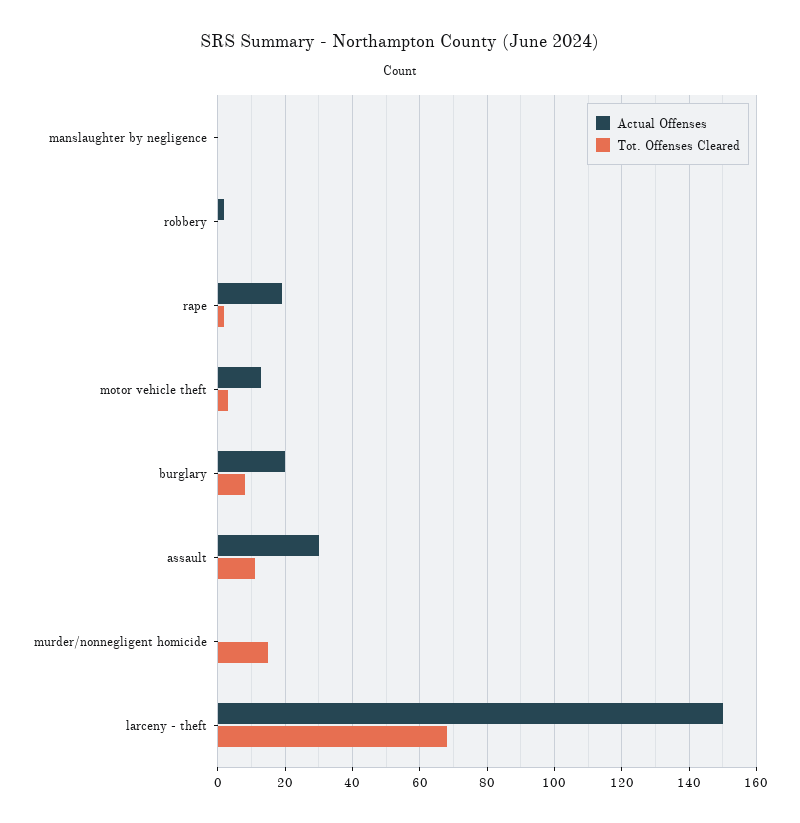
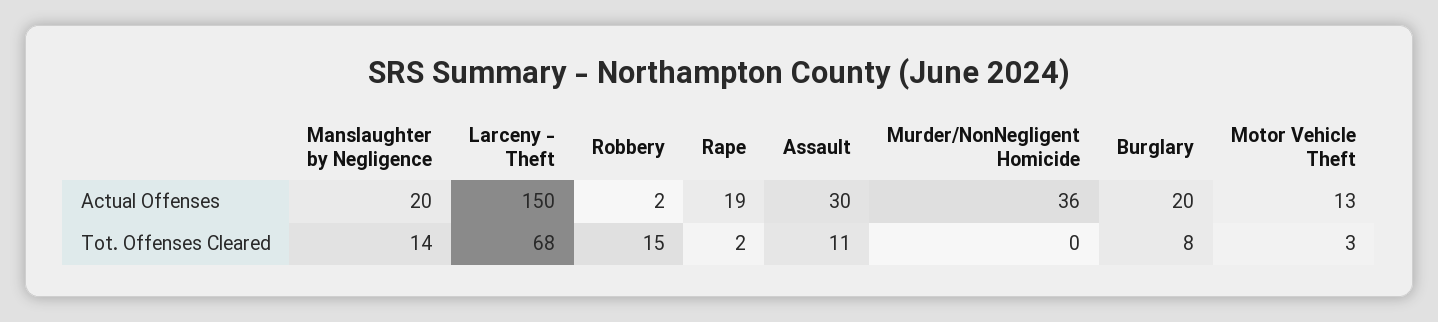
  {
    "Actual Offenses": {
-     "manslaughter by negligence": 0,
+     "manslaughter by negligence": 20,
      "robbery": 2,
      "rape": 19,
      "motor vehicle theft": 13,
      "burglary": 20,
      "assault": 30,
-     "murder/nonnegligent homicide": 0,
+     "murder/nonnegligent homicide": 36,
      "larceny - theft": 150
    },
    "Tot. Offenses Cleared": {
-     "manslaughter by negligence": 0,
+     "manslaughter by negligence": 14,
-     "robbery": 0,
+     "robbery": 15,
      "rape": 2,
      "motor vehicle theft": 3,
      "burglary": 8,
      "assault": 11,
-     "murder/nonnegligent homicide": 15,
+     "murder/nonnegligent homicide": 0,
      "larceny - theft": 68
    }
  }

